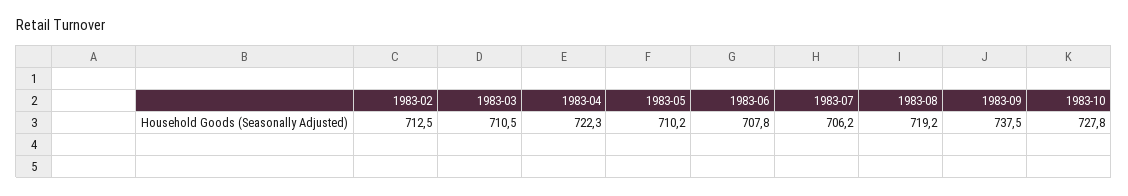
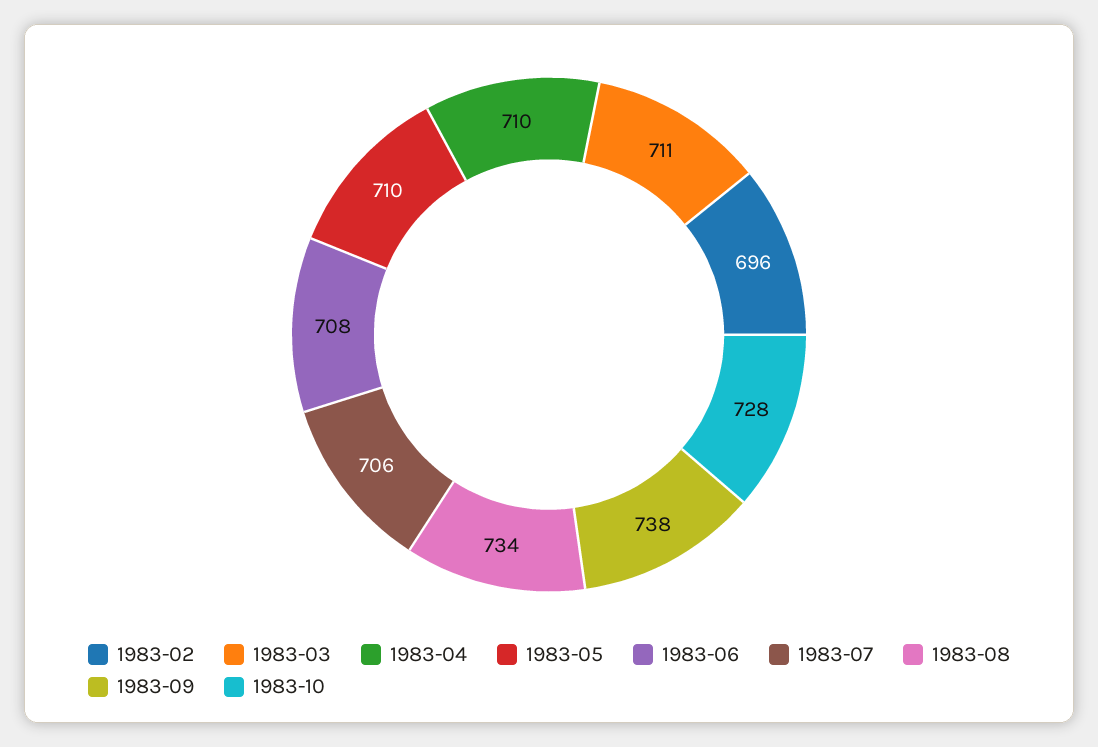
  {
-   "1983-02": 712.5,
+   "1983-02": 696,
    "1983-03": 710.5,
-   "1983-04": 722.3,
+   "1983-04": 710,
    "1983-05": 710.2,
    "1983-06": 707.8,
    "1983-07": 706.2,
-   "1983-08": 719.2,
+   "1983-08": 734,
    "1983-09": 737.5,
    "1983-10": 727.8
  }

